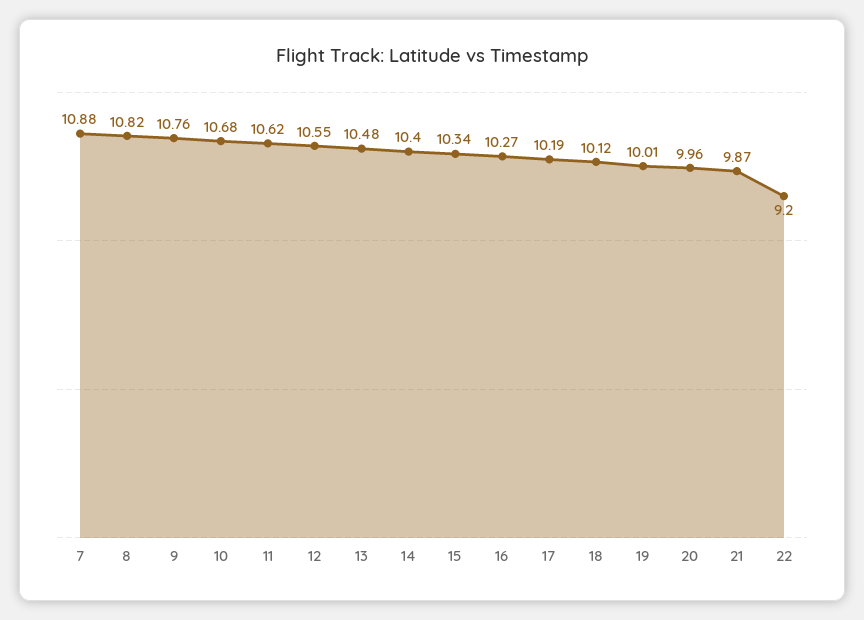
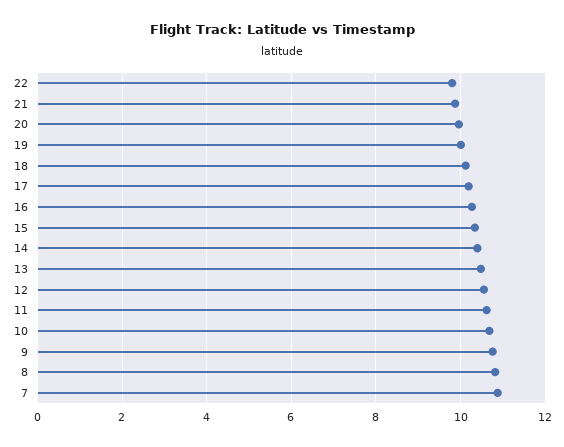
  {
    "7": 10.88,
    "8": 10.82,
    "9": 10.76,
    "10": 10.68,
    "11": 10.62,
    "12": 10.55,
    "13": 10.48,
    "14": 10.4,
    "15": 10.34,
    "16": 10.27,
    "17": 10.19,
    "18": 10.12,
    "19": 10.01,
    "20": 9.96,
    "21": 9.87,
-   "22": 9.2
+   "22": 9.8
  }

